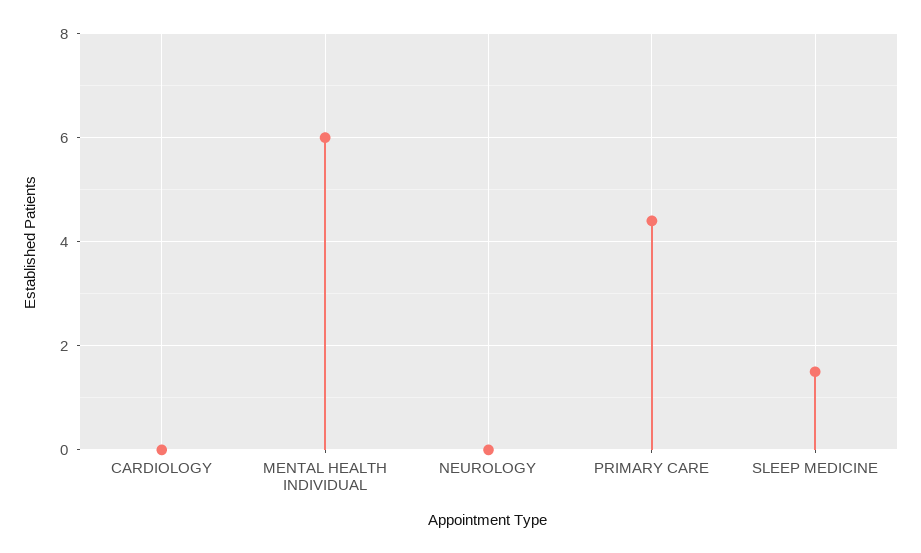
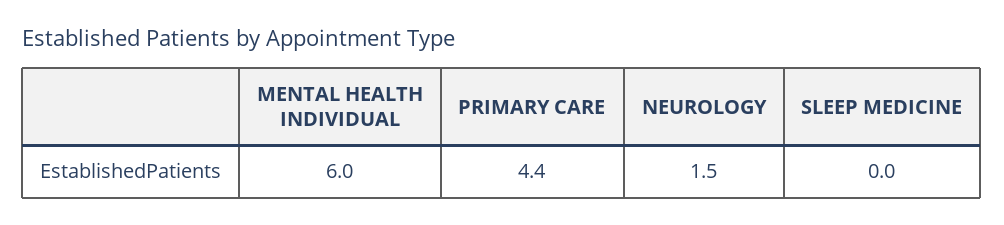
  {
-   "CARDIOLOGY": 0,
    "MENTAL HEALTH INDIVIDUAL": 6,
-   "NEUROLOGY": 0,
+   "NEUROLOGY": 1.5,
    "PRIMARY CARE": 4.4,
-   "SLEEP MEDICINE": 1.5
+   "SLEEP MEDICINE": 0
  }

